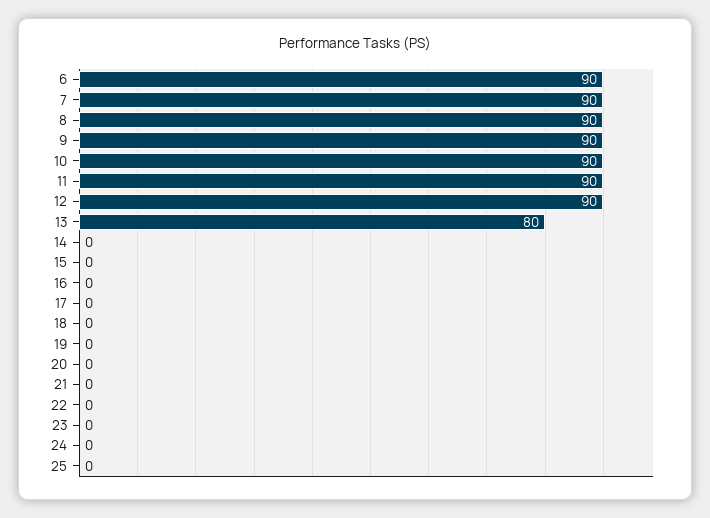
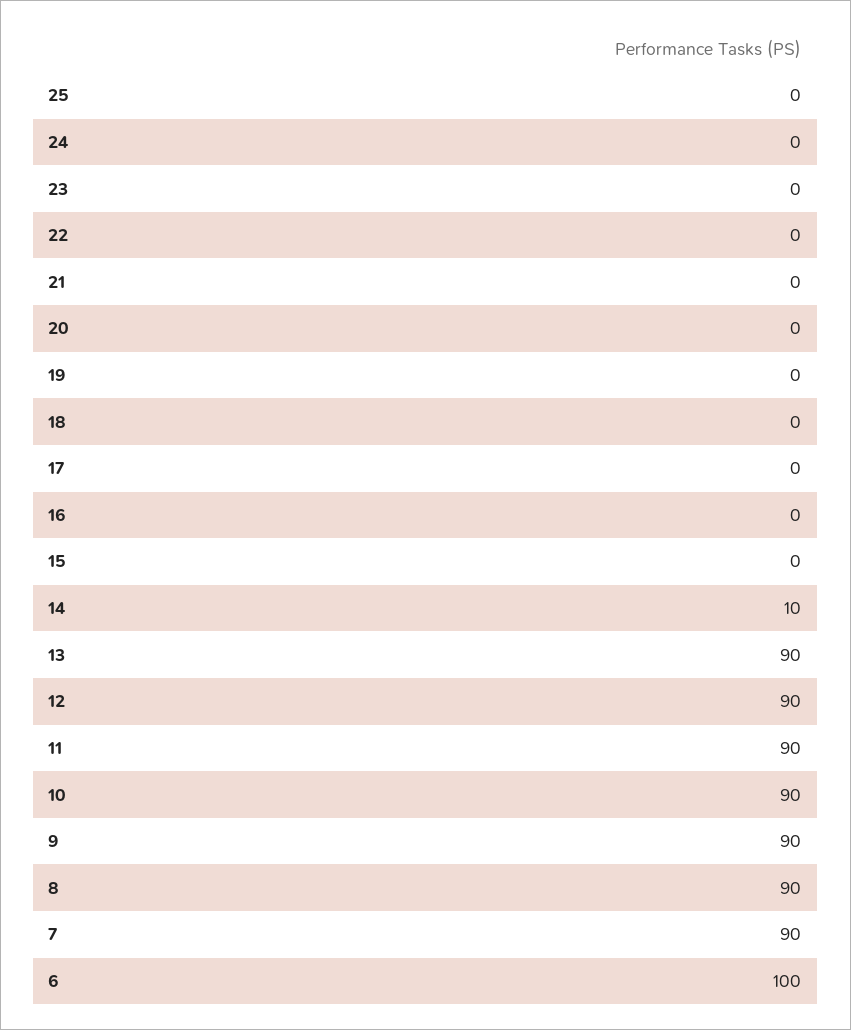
  {
-   "6": 90,
+   "6": 100,
    "7": 90,
    "8": 90,
    "9": 90,
    "10": 90,
    "11": 90,
    "12": 90,
-   "13": 80,
+   "13": 90,
-   "14": 0,
+   "14": 10,
    "15": 0,
    "16": 0,
    "17": 0,
    "18": 0,
    "19": 0,
    "20": 0,
    "21": 0,
    "22": 0,
    "23": 0,
    "24": 0,
    "25": 0
  }

